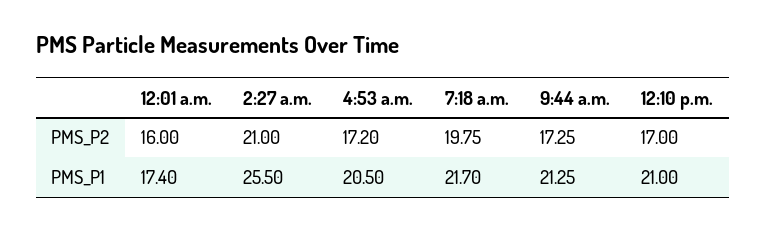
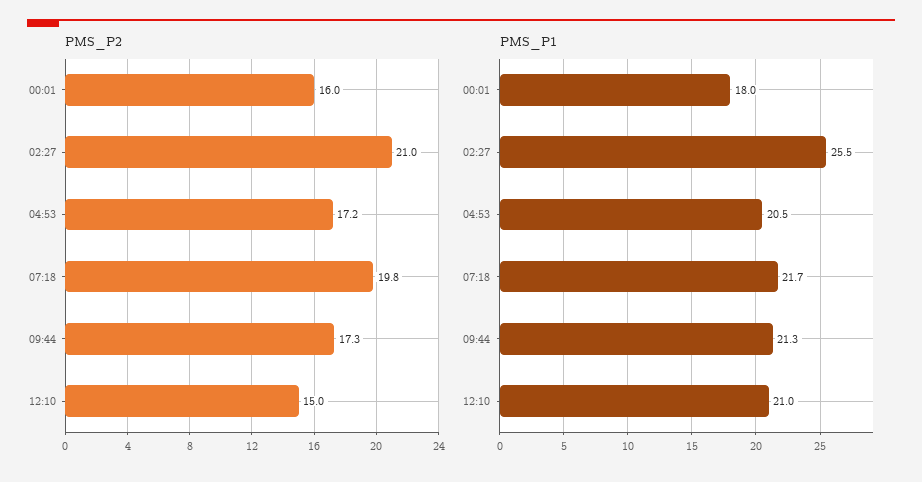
  {
    "PMS_P2": {
      "12:01 a.m.": 16,
      "2:27 a.m.": 21,
      "4:53 a.m.": 17.2,
      "7:18 a.m.": 19.75,
      "9:44 a.m.": 17.25,
-     "12:10 p.m.": 17
+     "12:10 p.m.": 15
    },
    "PMS_P1": {
-     "12:01 a.m.": 17.4,
+     "12:01 a.m.": 18,
      "2:27 a.m.": 25.5,
      "4:53 a.m.": 20.5,
      "7:18 a.m.": 21.7,
      "9:44 a.m.": 21.25,
      "12:10 p.m.": 21
    }
  }

